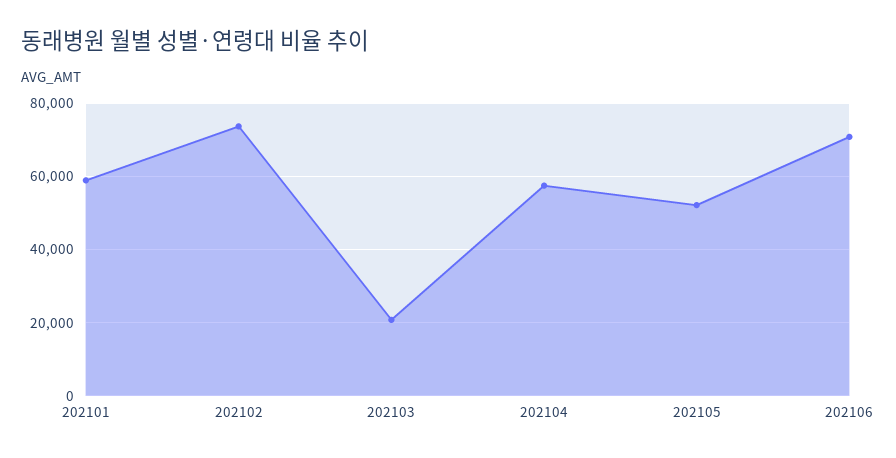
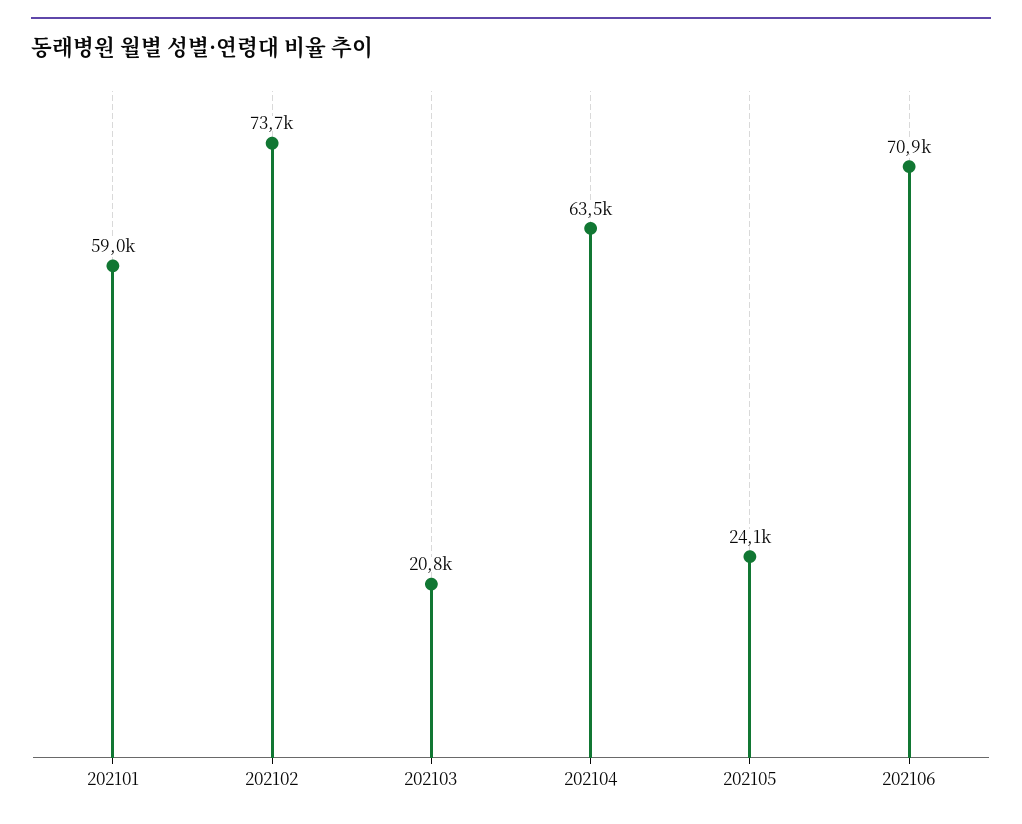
  {
    "202101": 59000,
    "202102": 73700,
    "202103": 20800,
-   "202104": 58000,
+   "202104": 63500,
-   "202105": 52000,
+   "202105": 24100,
    "202106": 70900
  }

